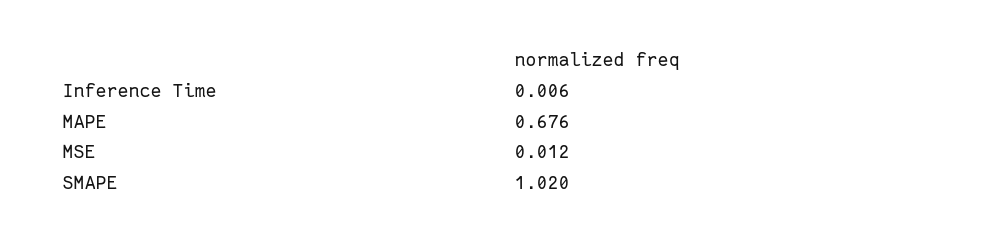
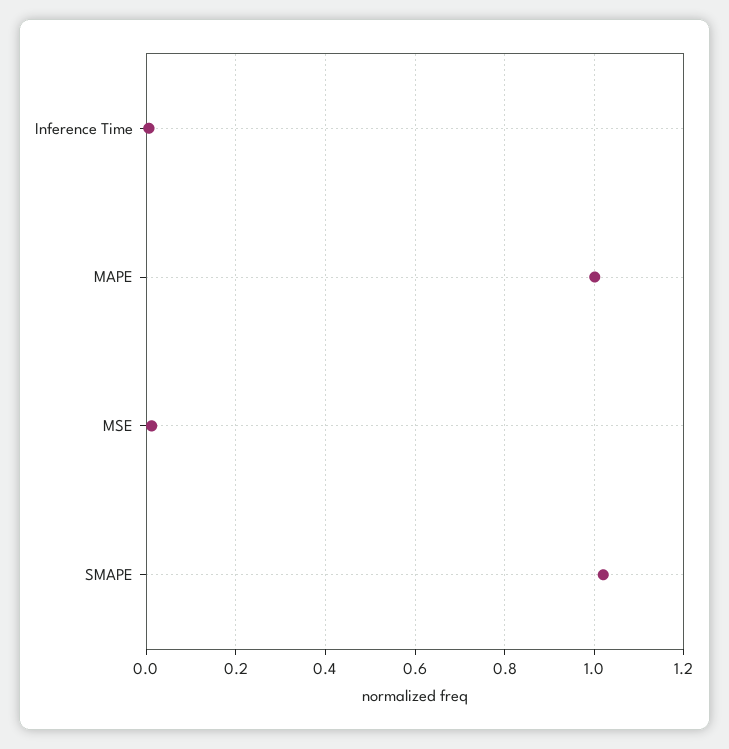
  {
    "Inference Time": 0.006,
-   "MAPE": 0.676,
+   "MAPE": 1,
    "MSE": 0.012,
    "SMAPE": 1.02
  }

